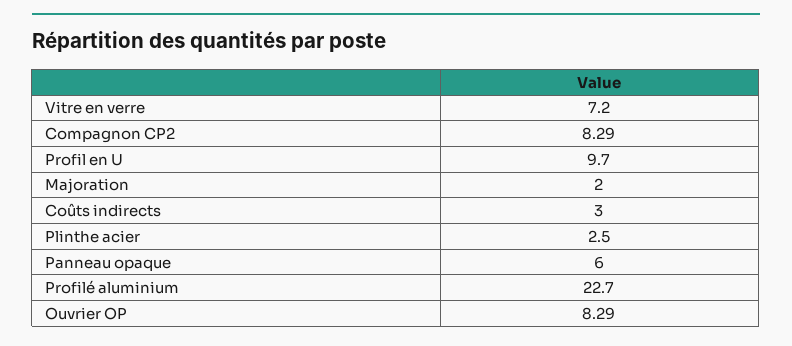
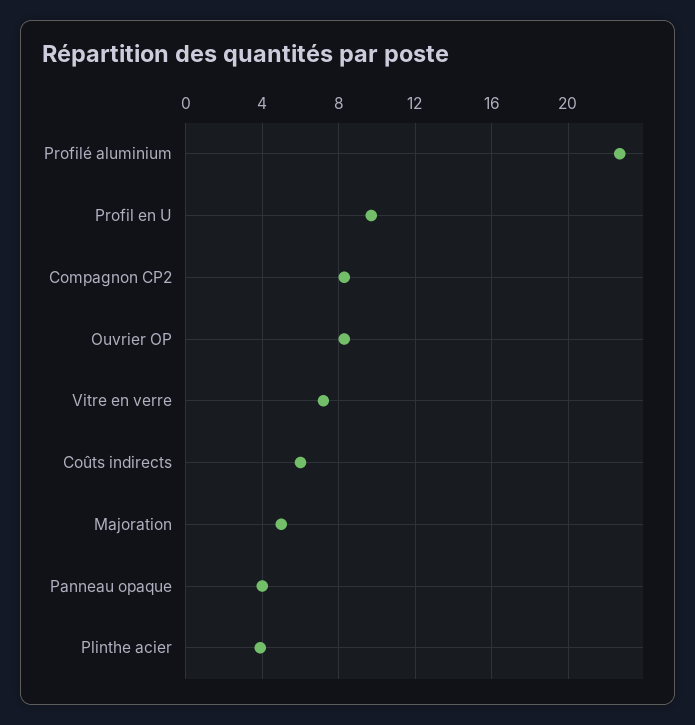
  {
    "Vitre en verre": 7.2,
    "Compagnon CP2": 8.29,
    "Profil en U": 9.7,
-   "Majoration": 2,
+   "Majoration": 5,
-   "Coûts indirects": 3,
+   "Coûts indirects": 6,
-   "Plinthe acier": 2.5,
+   "Plinthe acier": 4,
-   "Panneau opaque": 6,
+   "Panneau opaque": 4,
    "Profilé aluminium": 22.7,
    "Ouvrier OP": 8.29
  }

